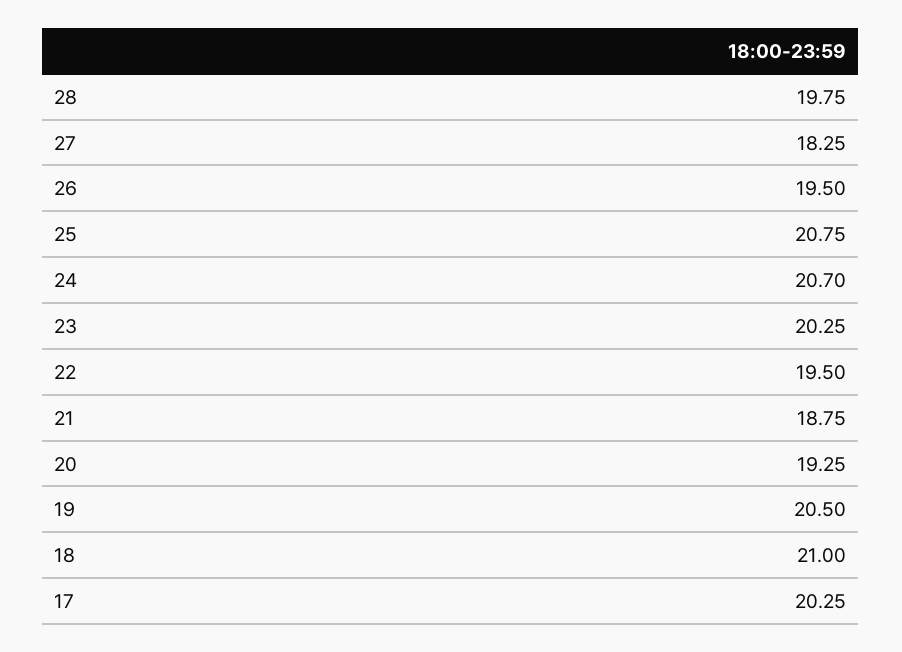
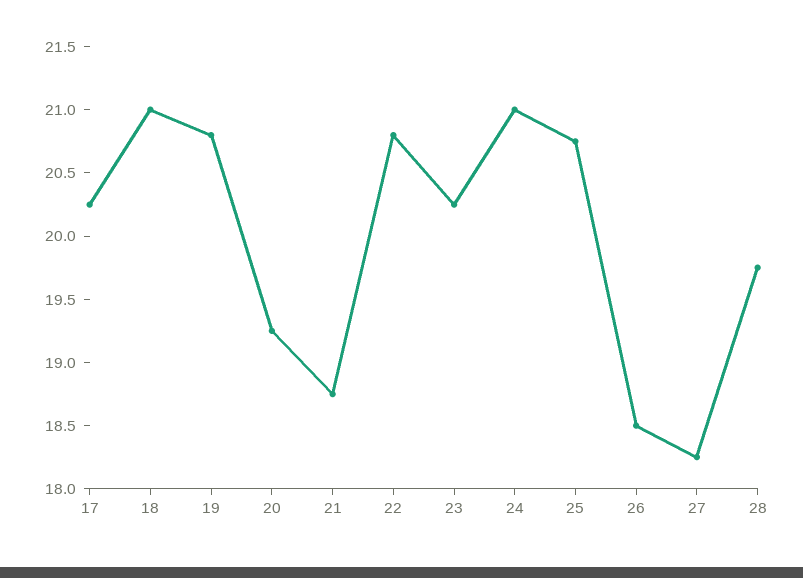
  {
    "28": 19.75,
    "27": 18.25,
-   "26": 19.5,
+   "26": 18.5,
    "25": 20.75,
-   "24": 20.7,
+   "24": 21,
    "23": 20.25,
-   "22": 19.5,
+   "22": 20.8,
    "21": 18.75,
    "20": 19.25,
-   "19": 20.5,
+   "19": 20.8,
    "18": 21,
    "17": 20.25
  }

